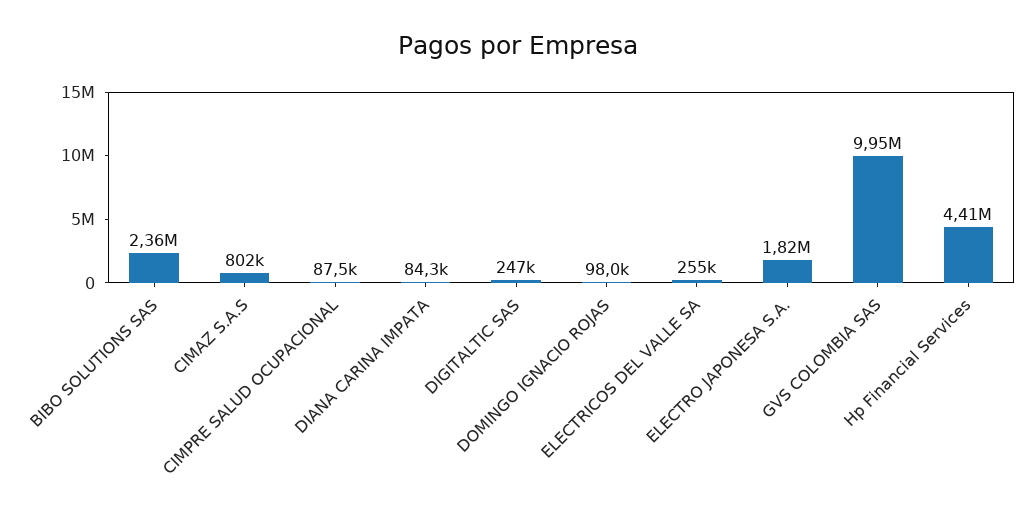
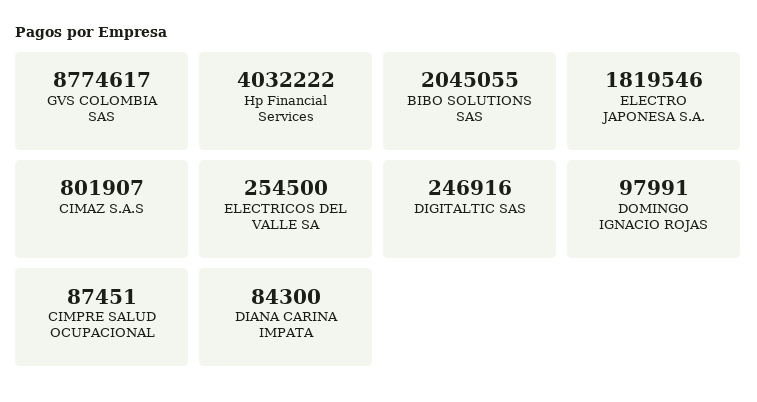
  {
-   "BIBO SOLUTIONS SAS": 2360000,
+   "BIBO SOLUTIONS SAS": 2045055,
    "CIMAZ S.A.S": 801907,
    "CIMPRE SALUD OCUPACIONAL": 87451,
    "DIANA CARINA IMPATA": 84300,
    "DIGITALTIC SAS": 246916,
    "DOMINGO IGNACIO ROJAS": 97991,
    "ELECTRICOS DEL VALLE SA": 254500,
    "ELECTRO JAPONESA S.A.": 1819546,
-   "GVS COLOMBIA SAS": 9950000,
+   "GVS COLOMBIA SAS": 8774617,
-   "Hp Financial Services": 4410000
+   "Hp Financial Services": 4032222
  }

